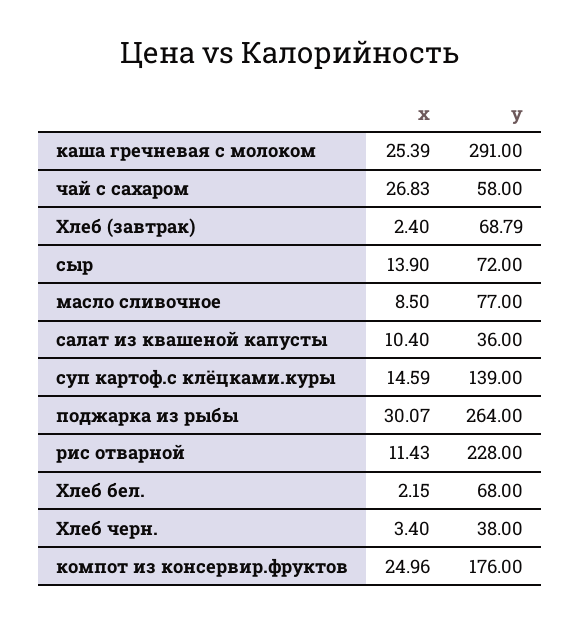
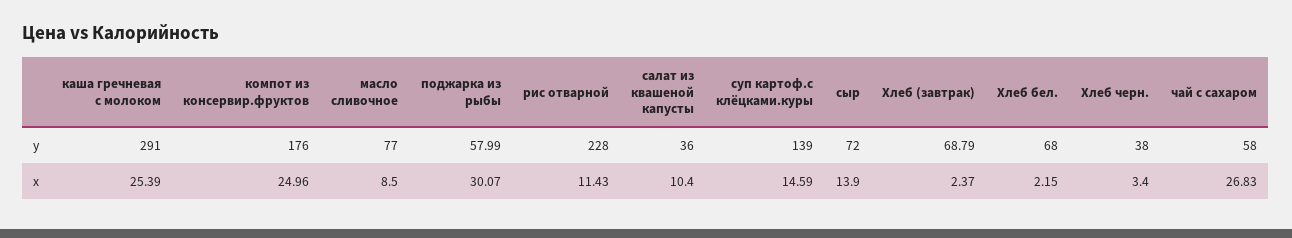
  {
    "x": {
      "каша гречневая с молоком": 25.39,
      "чай с сахаром": 26.83,
-     "Хлеб (завтрак)": 2.4,
+     "Хлеб (завтрак)": 2.37,
      "сыр": 13.9,
      "масло сливочное": 8.5,
      "салат из квашеной капусты": 10.4,
      "суп картоф.с клёцками.куры": 14.59,
      "поджарка из рыбы": 30.07,
      "рис отварной": 11.43,
      "Хлеб бел.": 2.15,
      "Хлеб черн.": 3.4,
      "компот из консервир.фруктов": 24.96
    },
    "y": {
      "каша гречневая с молоком": 291,
      "чай с сахаром": 58,
      "Хлеб (завтрак)": 68.79,
      "сыр": 72,
      "масло сливочное": 77,
      "салат из квашеной капусты": 36,
      "суп картоф.с клёцками.куры": 139,
-     "поджарка из рыбы": 264,
+     "поджарка из рыбы": 57.99,
      "рис отварной": 228,
      "Хлеб бел.": 68,
      "Хлеб черн.": 38,
      "компот из консервир.фруктов": 176
    }
  }

